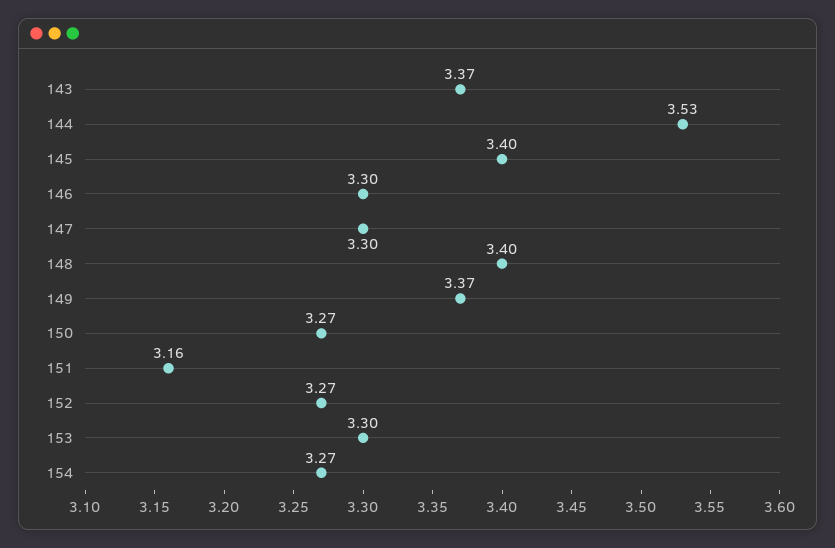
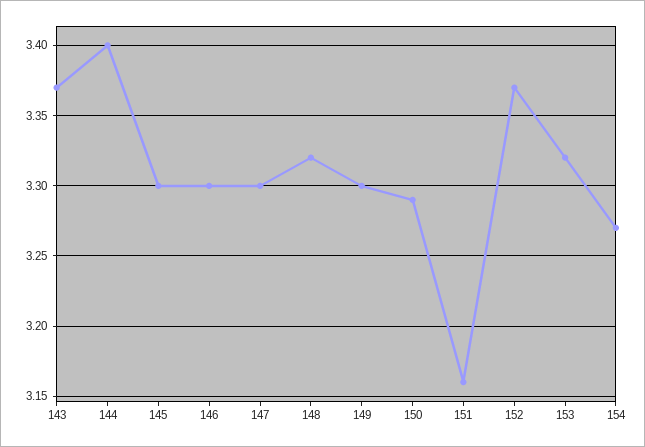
  {
    "143": 3.37,
-   "144": 3.53,
+   "144": 3.4,
-   "145": 3.4,
+   "145": 3.3,
    "146": 3.3,
    "147": 3.3,
-   "148": 3.4,
+   "148": 3.32,
-   "149": 3.37,
+   "149": 3.3,
-   "150": 3.27,
+   "150": 3.29,
    "151": 3.16,
-   "152": 3.27,
+   "152": 3.37,
-   "153": 3.3,
+   "153": 3.32,
    "154": 3.27
  }

